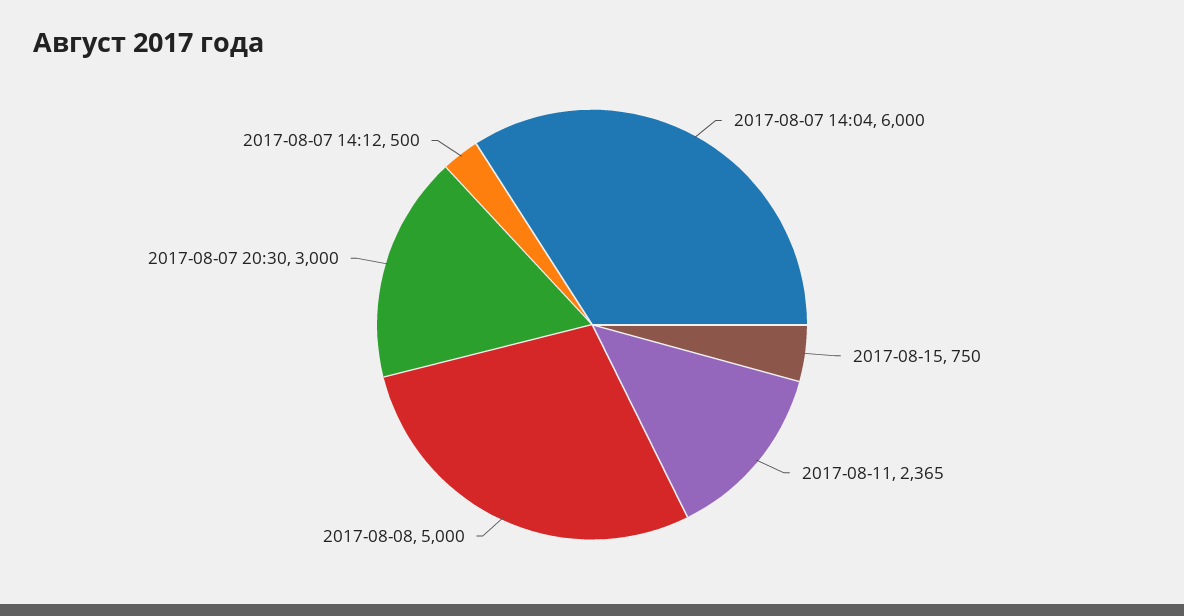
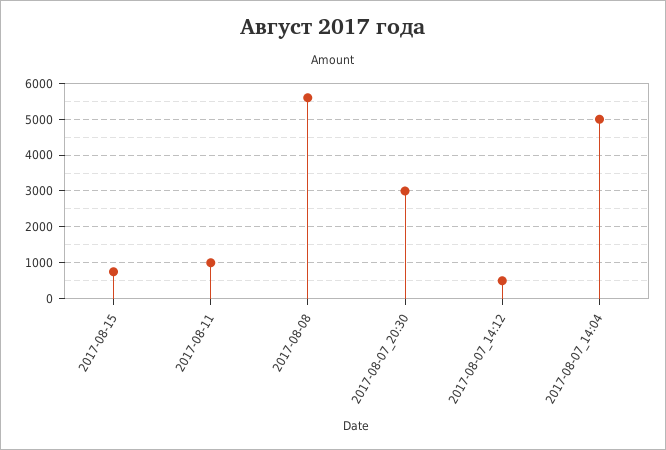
  {
-   "2017-08-07 14:04": 6000,
+   "2017-08-07 14:04": 5000,
    "2017-08-15": 750,
-   "2017-08-11": 2365,
+   "2017-08-11": 1000,
-   "2017-08-08": 5000,
+   "2017-08-08": 5600,
    "2017-08-07 20:30": 3000,
    "2017-08-07 14:12": 500
  }

